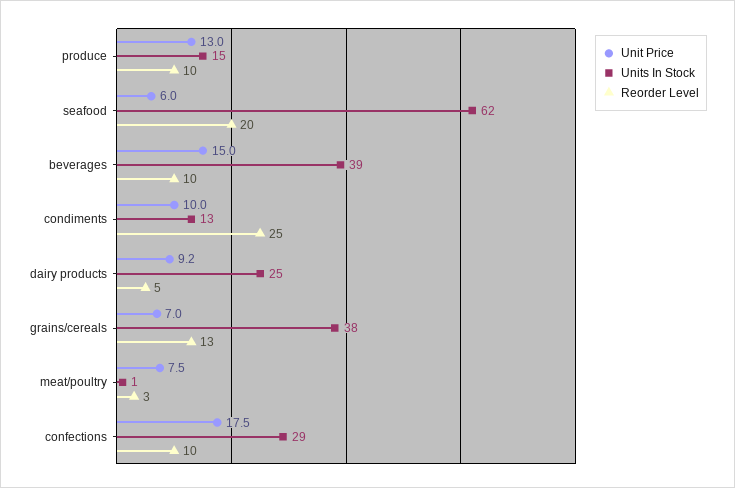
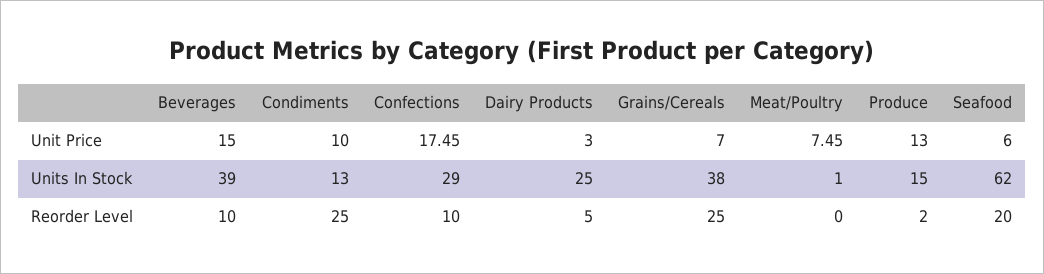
  {
    "Unit Price": {
      "produce": 13,
      "seafood": 6,
      "beverages": 15,
      "condiments": 10,
-     "dairy products": 9.2,
+     "dairy products": 3,
      "grains/cereals": 7,
      "meat/poultry": 7.45,
      "confections": 17.45
    },
    "Units In Stock": {
      "produce": 15,
      "seafood": 62,
      "beverages": 39,
      "condiments": 13,
      "dairy products": 25,
      "grains/cereals": 38,
      "meat/poultry": 1,
      "confections": 29
    },
    "Reorder Level": {
-     "produce": 10,
+     "produce": 2,
      "seafood": 20,
      "beverages": 10,
      "condiments": 25,
      "dairy products": 5,
-     "grains/cereals": 13,
+     "grains/cereals": 25,
-     "meat/poultry": 3,
+     "meat/poultry": 0,
      "confections": 10
    }
  }

